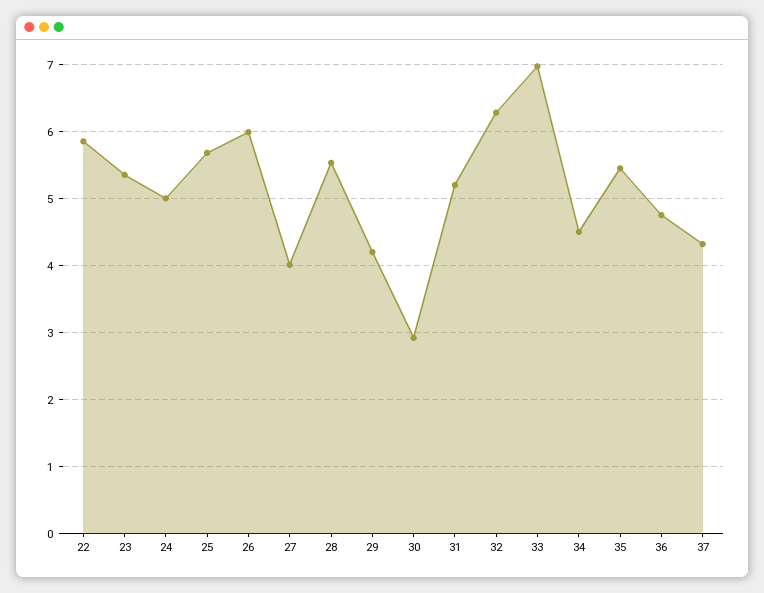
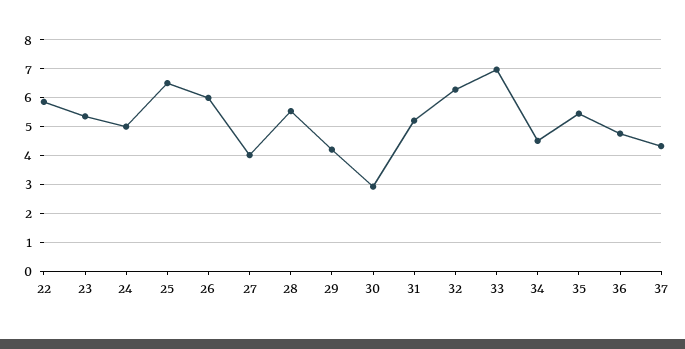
  {
    "22": 5.9,
    "23": 5.4,
    "24": 5,
-   "25": 5.7,
+   "25": 6.5,
    "26": 6,
    "27": 4,
    "28": 5.5,
    "29": 4.2,
    "30": 2.9,
    "31": 5.2,
    "32": 6.3,
    "33": 7,
    "34": 4.5,
    "35": 5.5,
    "36": 4.8,
    "37": 4.3
  }

